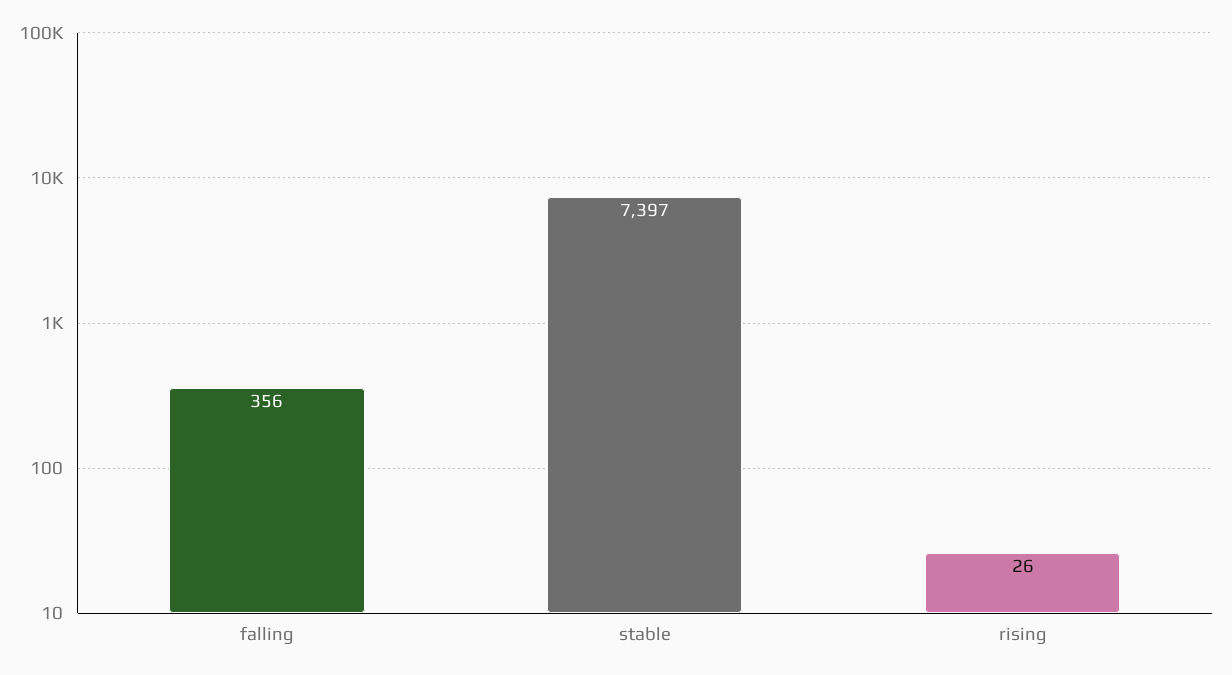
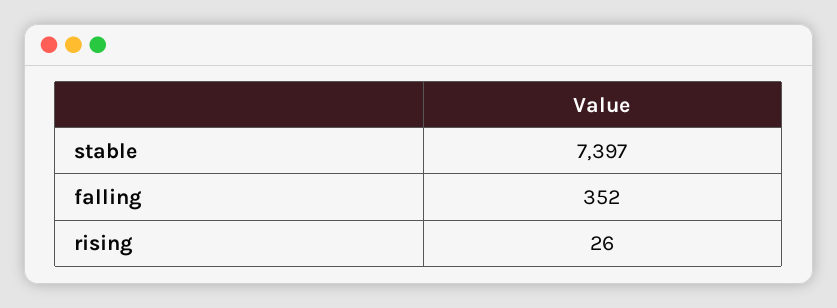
  {
-   "falling": 356,
+   "falling": 352,
    "stable": 7397,
    "rising": 26
  }

